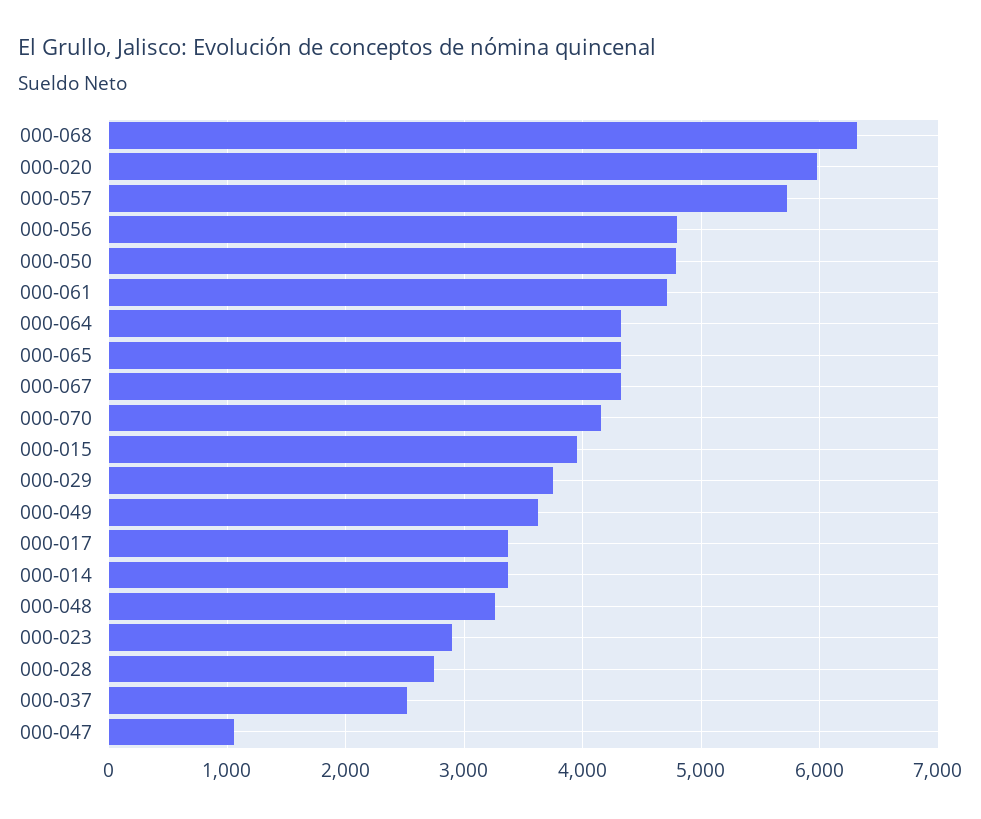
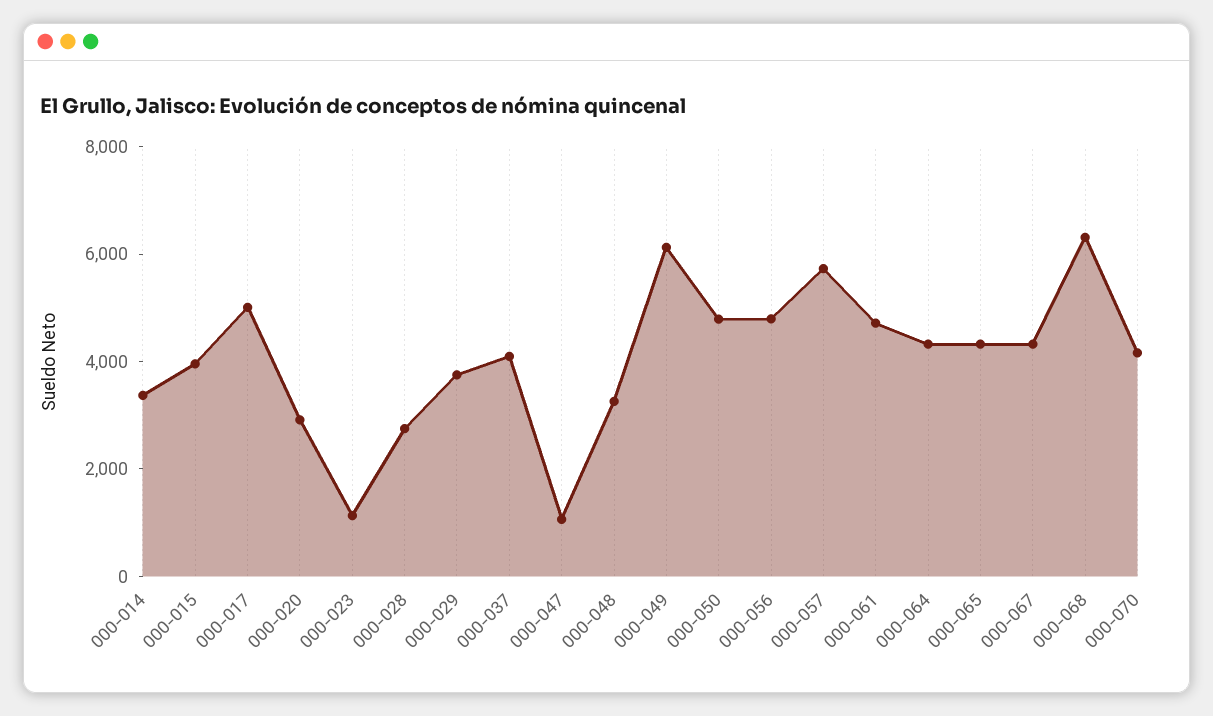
  {
    "000-068": 6300,
-   "000-020": 6000,
+   "000-020": 3000,
    "000-057": 5700,
    "000-056": 4800,
    "000-050": 4800,
    "000-061": 4700,
    "000-064": 4300,
    "000-065": 4300,
    "000-067": 4300,
    "000-070": 4200,
    "000-015": 4000,
    "000-029": 3800,
-   "000-049": 3600,
+   "000-049": 6000,
-   "000-017": 3400,
+   "000-017": 5000,
    "000-014": 3400,
    "000-048": 3300,
-   "000-023": 2900,
+   "000-023": 1000,
    "000-028": 2800,
-   "000-037": 2500,
+   "000-037": 4000,
    "000-047": 1100
  }

